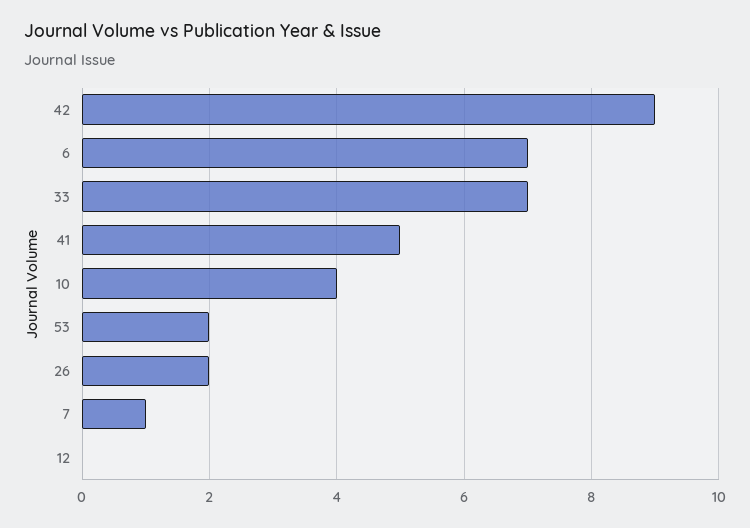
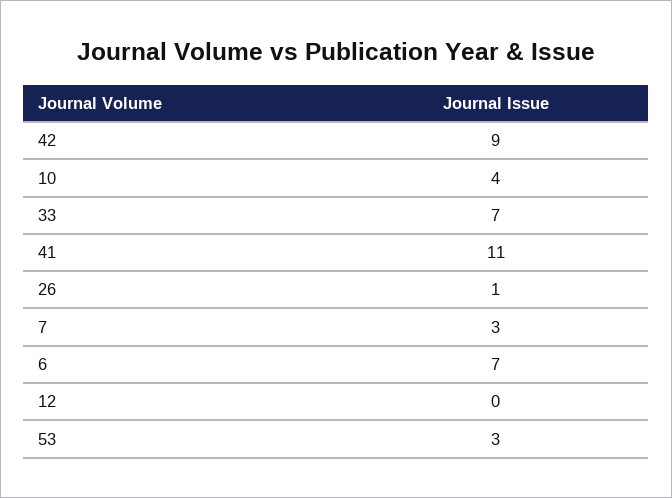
  {
    "42": 9,
    "6": 7,
    "33": 7,
-   "41": 5,
+   "41": 11,
    "10": 4,
-   "53": 2,
+   "53": 3,
-   "26": 2,
+   "26": 1,
-   "7": 1,
+   "7": 3,
    "12": 0
  }

